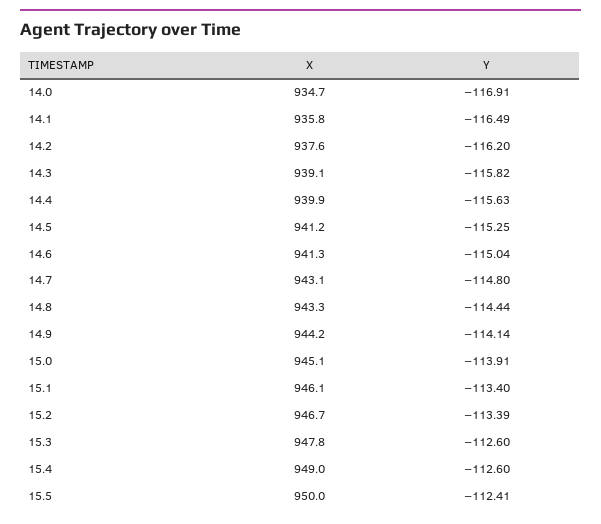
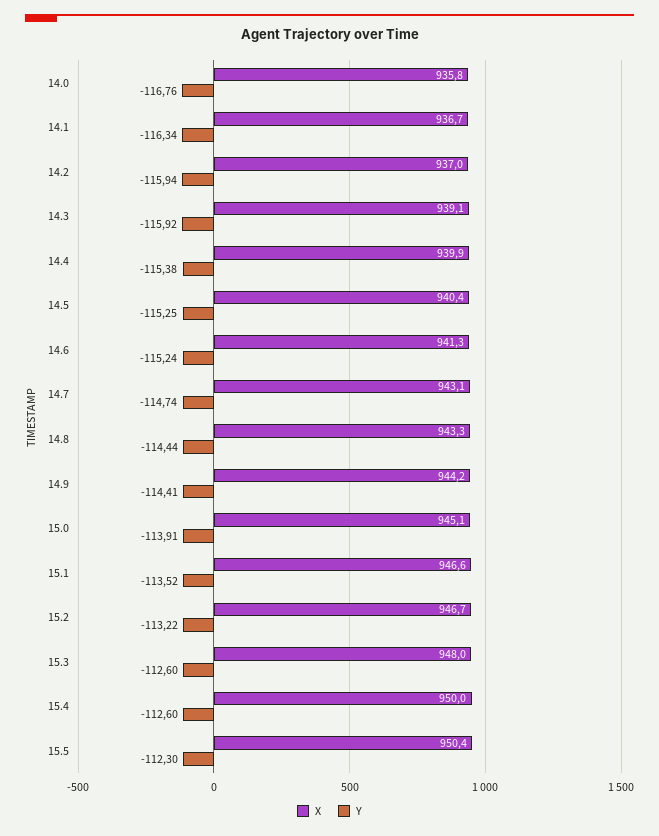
  {
    "X": {
-     "14.0": 934.7,
+     "14.0": 935.8,
-     "14.1": 935.8,
+     "14.1": 936.7,
-     "14.2": 937.6,
+     "14.2": 937,
      "14.3": 939.1,
      "14.4": 939.9,
-     "14.5": 941.2,
+     "14.5": 940.4,
      "14.6": 941.3,
      "14.7": 943.1,
      "14.8": 943.3,
      "14.9": 944.2,
      "15.0": 945.1,
-     "15.1": 946.1,
+     "15.1": 946.6,
      "15.2": 946.7,
-     "15.3": 947.8,
+     "15.3": 948,
-     "15.4": 949,
+     "15.4": 950,
-     "15.5": 950
+     "15.5": 950.4
    },
    "Y": {
-     "14.0": -116.91,
+     "14.0": -116.76,
-     "14.1": -116.49,
+     "14.1": -116.34,
-     "14.2": -116.2,
+     "14.2": -115.94,
-     "14.3": -115.82,
+     "14.3": -115.92,
-     "14.4": -115.63,
+     "14.4": -115.38,
      "14.5": -115.25,
-     "14.6": -115.04,
+     "14.6": -115.24,
-     "14.7": -114.8,
+     "14.7": -114.74,
      "14.8": -114.44,
-     "14.9": -114.14,
+     "14.9": -114.41,
      "15.0": -113.91,
-     "15.1": -113.4,
+     "15.1": -113.52,
-     "15.2": -113.39,
+     "15.2": -113.22,
      "15.3": -112.6,
      "15.4": -112.6,
-     "15.5": -112.41
+     "15.5": -112.3
    }
  }

